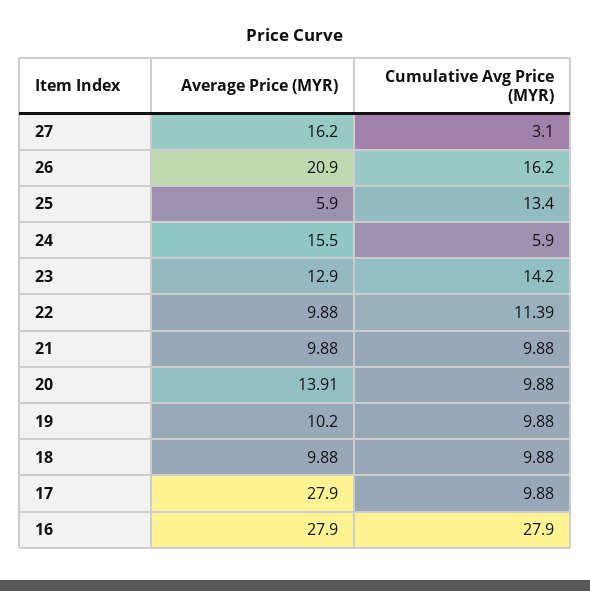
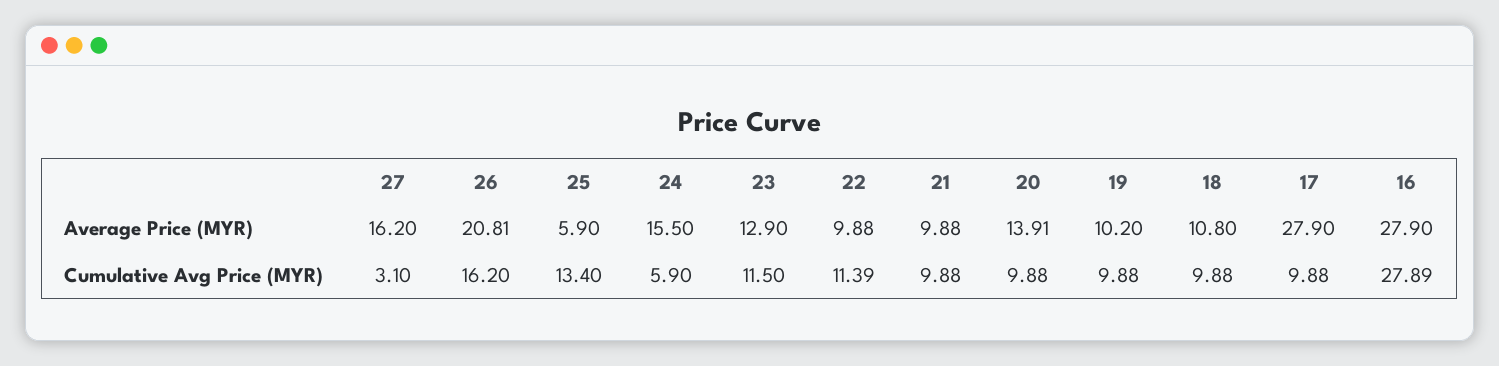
  {
    "Average Price (MYR)": {
      "27": 16.2,
-     "26": 20.9,
+     "26": 20.81,
      "25": 5.9,
      "24": 15.5,
      "23": 12.9,
      "22": 9.88,
      "21": 9.88,
      "20": 13.91,
      "19": 10.2,
-     "18": 9.88,
+     "18": 10.8,
      "17": 27.9,
      "16": 27.9
    },
    "Cumulative Avg Price (MYR)": {
      "27": 3.1,
      "26": 16.2,
      "25": 13.4,
      "24": 5.9,
-     "23": 14.2,
+     "23": 11.5,
      "22": 11.39,
      "21": 9.88,
      "20": 9.88,
      "19": 9.88,
      "18": 9.88,
      "17": 9.88,
-     "16": 27.9
+     "16": 27.89
    }
  }

